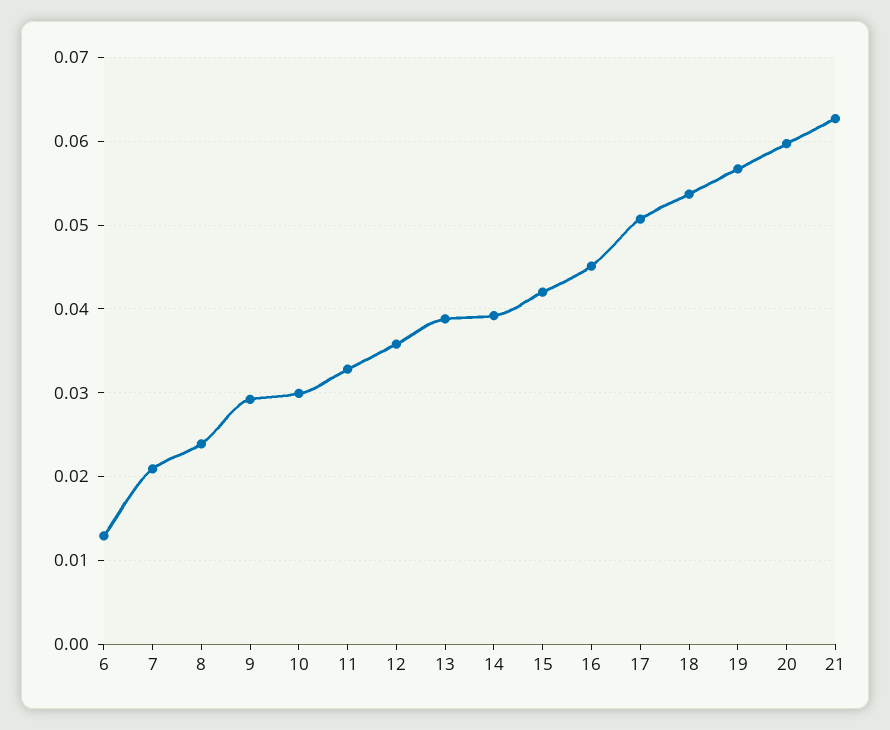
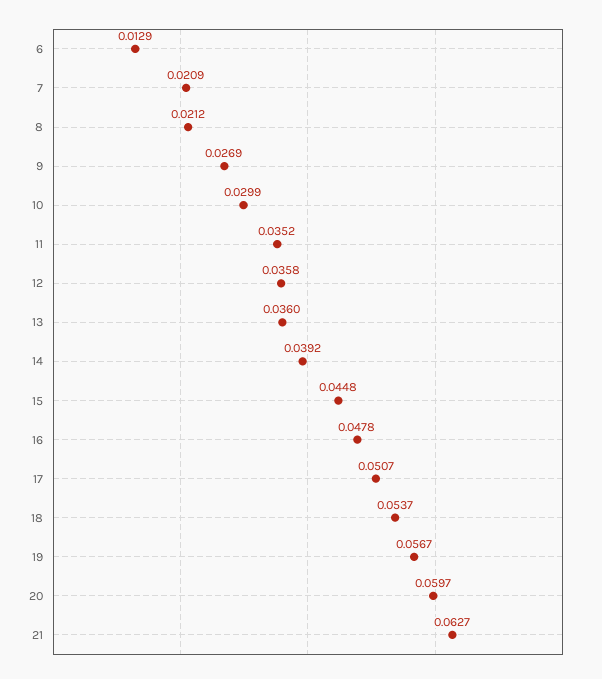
  {
    "6": 0.0129,
    "7": 0.0209,
-   "8": 0.024,
+   "8": 0.0212,
-   "9": 0.029,
+   "9": 0.0269,
    "10": 0.0299,
-   "11": 0.033,
+   "11": 0.0352,
    "12": 0.0358,
-   "13": 0.039,
+   "13": 0.036,
    "14": 0.0392,
-   "15": 0.042,
+   "15": 0.0448,
-   "16": 0.045,
+   "16": 0.0478,
    "17": 0.0507,
    "18": 0.0537,
    "19": 0.0567,
    "20": 0.0597,
    "21": 0.0627
  }

